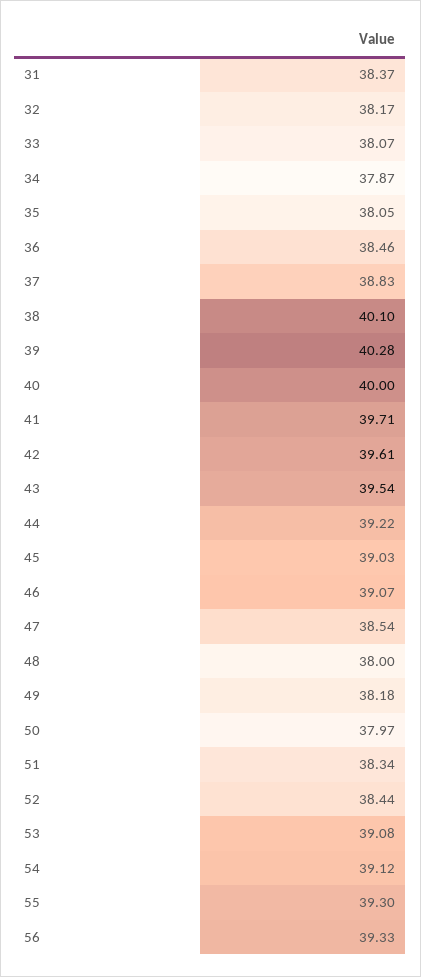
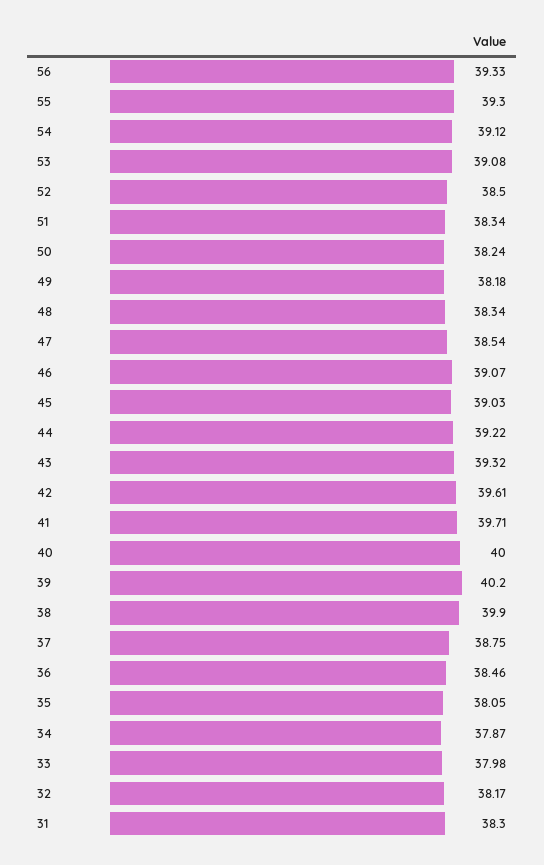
  {
-   "31": 38.37,
+   "31": 38.3,
    "32": 38.17,
-   "33": 38.07,
+   "33": 37.98,
    "34": 37.87,
    "35": 38.05,
    "36": 38.46,
-   "37": 38.83,
+   "37": 38.75,
-   "38": 40.1,
+   "38": 39.9,
-   "39": 40.28,
+   "39": 40.2,
    "40": 40,
    "41": 39.71,
    "42": 39.61,
-   "43": 39.54,
+   "43": 39.32,
    "44": 39.22,
    "45": 39.03,
    "46": 39.07,
    "47": 38.54,
-   "48": 38,
+   "48": 38.34,
    "49": 38.18,
-   "50": 37.97,
+   "50": 38.24,
    "51": 38.34,
-   "52": 38.44,
+   "52": 38.5,
    "53": 39.08,
    "54": 39.12,
    "55": 39.3,
    "56": 39.33
  }

